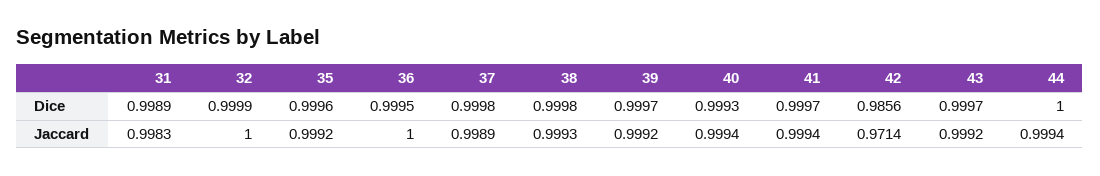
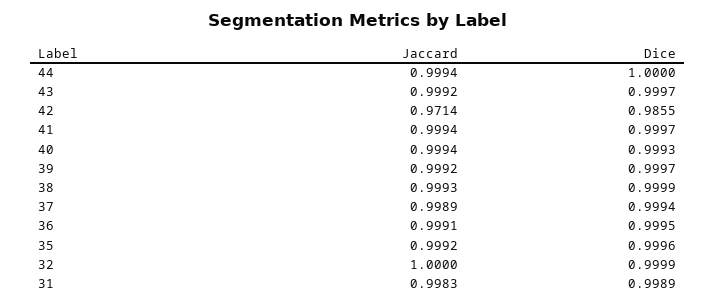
  {
    "31": {
      "Dice": 0.9989,
      "Jaccard": 0.9983
    },
    "32": {
      "Dice": 0.9999,
      "Jaccard": 1
    },
    "35": {
      "Dice": 0.9996,
      "Jaccard": 0.9992
    },
    "36": {
      "Dice": 0.9995,
-     "Jaccard": 1
+     "Jaccard": 0.9991
    },
    "37": {
-     "Dice": 0.9998,
+     "Dice": 0.9994,
      "Jaccard": 0.9989
    },
    "38": {
-     "Dice": 0.9998,
+     "Dice": 0.9999,
      "Jaccard": 0.9993
    },
    "39": {
      "Dice": 0.9997,
      "Jaccard": 0.9992
    },
    "40": {
      "Dice": 0.9993,
      "Jaccard": 0.9994
    },
    "41": {
      "Dice": 0.9997,
      "Jaccard": 0.9994
    },
    "42": {
-     "Dice": 0.9856,
+     "Dice": 0.9855,
      "Jaccard": 0.9714
    },
    "43": {
      "Dice": 0.9997,
      "Jaccard": 0.9992
    },
    "44": {
      "Dice": 1,
      "Jaccard": 0.9994
    }
  }

